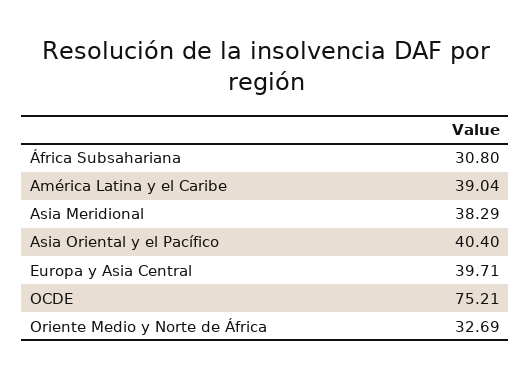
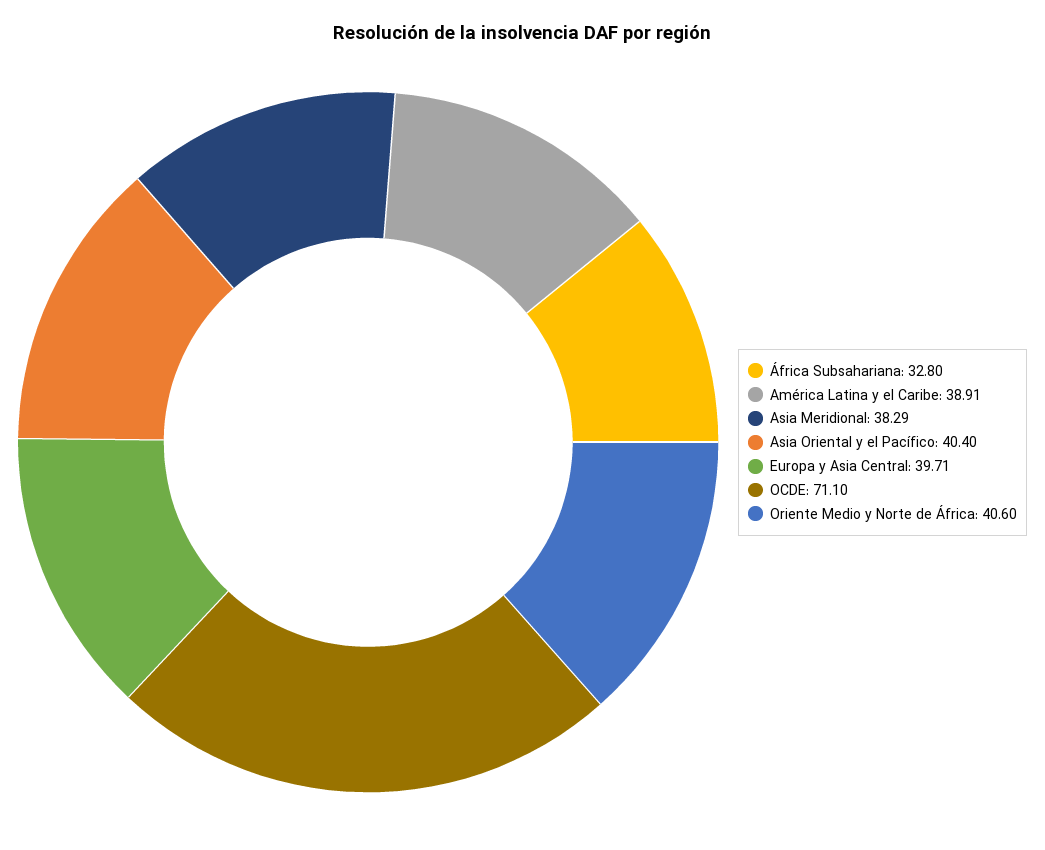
  {
-   "África Subsahariana": 30.8,
+   "África Subsahariana": 32.8,
-   "América Latina y el Caribe": 39.04,
+   "América Latina y el Caribe": 38.91,
    "Asia Meridional": 38.29,
    "Asia Oriental y el Pacífico": 40.4,
    "Europa y Asia Central": 39.71,
-   "OCDE": 75.21,
+   "OCDE": 71.1,
-   "Oriente Medio y Norte de África": 32.69
+   "Oriente Medio y Norte de África": 40.6
  }

